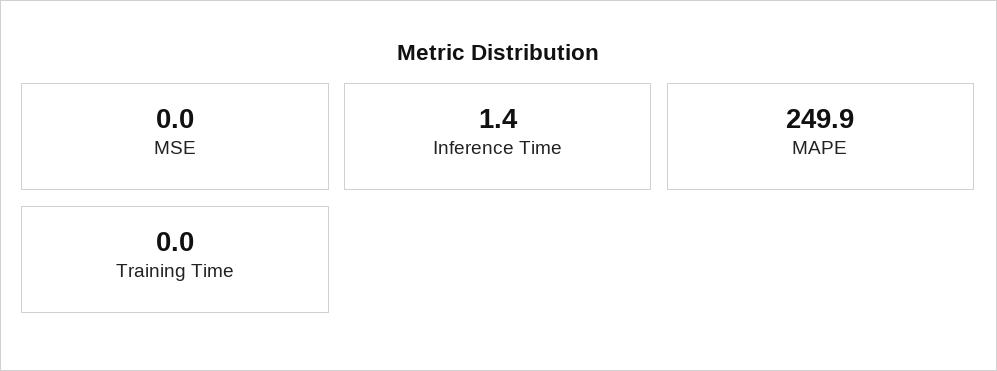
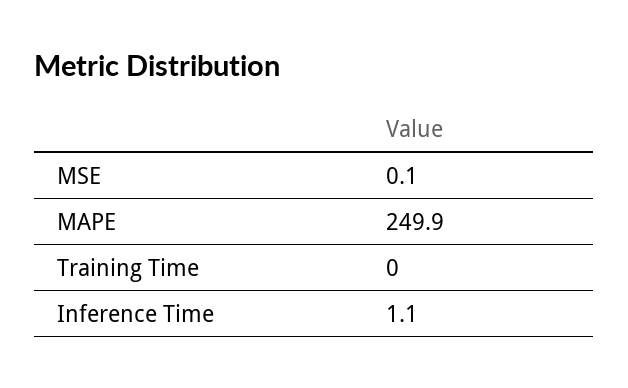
  {
-   "MSE": 0,
+   "MSE": 0.1,
-   "Inference Time": 1.4,
+   "Inference Time": 1.1,
    "MAPE": 249.9,
    "Training Time": 0
  }

